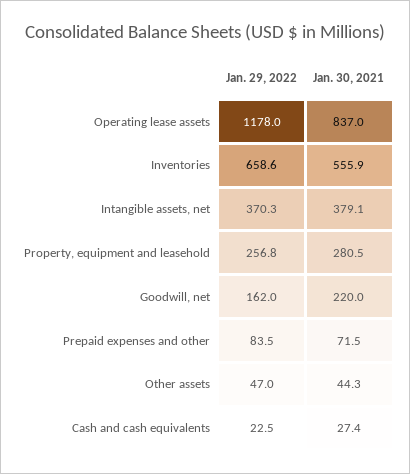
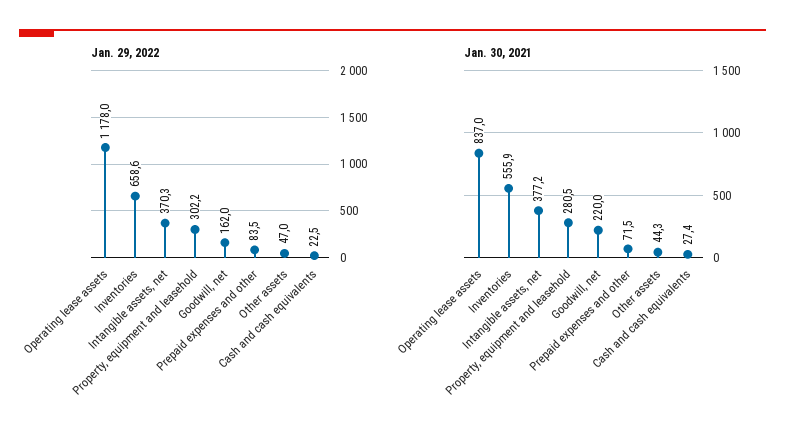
  {
    "Jan. 29, 2022": {
      "Operating lease assets": 1178,
      "Inventories": 658.6,
      "Intangible assets, net": 370.3,
-     "Property, equipment and leasehold": 256.8,
+     "Property, equipment and leasehold": 302.2,
      "Goodwill, net": 162,
      "Prepaid expenses and other": 83.5,
      "Other assets": 47,
      "Cash and cash equivalents": 22.5
    },
    "Jan. 30, 2021": {
      "Operating lease assets": 837,
      "Inventories": 555.9,
-     "Intangible assets, net": 379.1,
+     "Intangible assets, net": 377.2,
      "Property, equipment and leasehold": 280.5,
      "Goodwill, net": 220,
      "Prepaid expenses and other": 71.5,
      "Other assets": 44.3,
      "Cash and cash equivalents": 27.4
    }
  }

